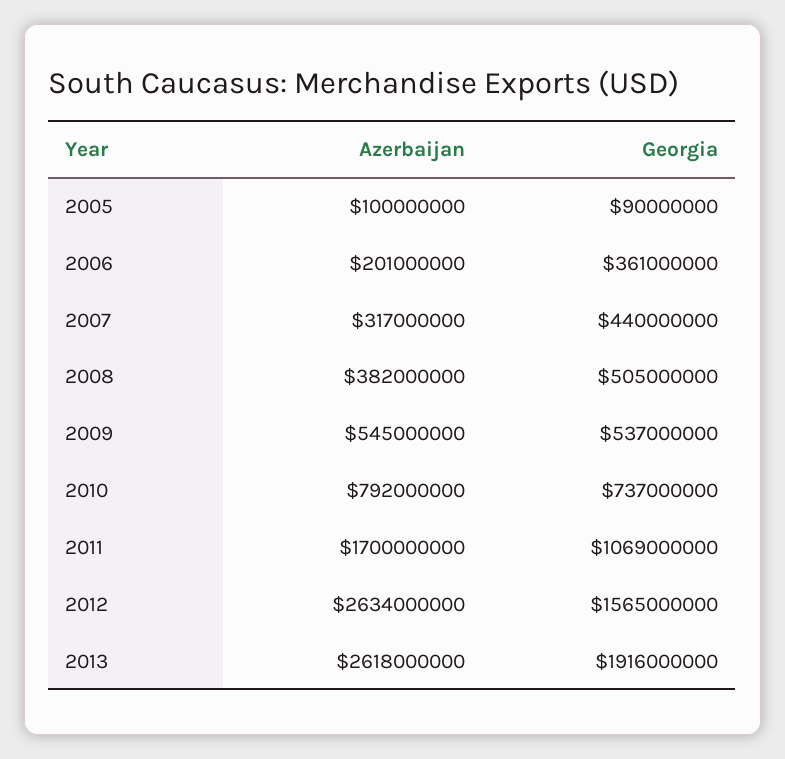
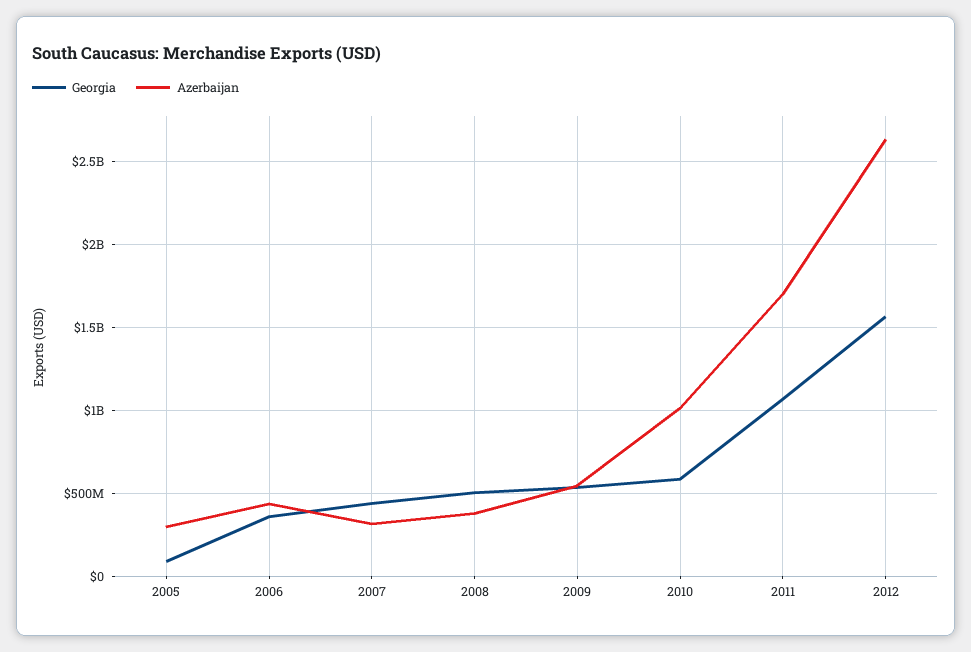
  {
    "Azerbaijan": {
-     "2005": 100000000,
+     "2005": 300000000,
-     "2006": 201000000,
+     "2006": 450000000,
      "2007": 317000000,
      "2008": 382000000,
      "2009": 545000000,
-     "2010": 792000000,
+     "2010": 1000000000,
      "2011": 1700000000,
-     "2012": 2634000000,
+     "2012": 2634000000
-     "2013": 2618000000
    },
    "Georgia": {
      "2005": 90000000,
      "2006": 361000000,
      "2007": 440000000,
      "2008": 505000000,
      "2009": 537000000,
-     "2010": 737000000,
+     "2010": 600000000,
      "2011": 1069000000,
-     "2012": 1565000000,
+     "2012": 1565000000
-     "2013": 1916000000
    }
  }

